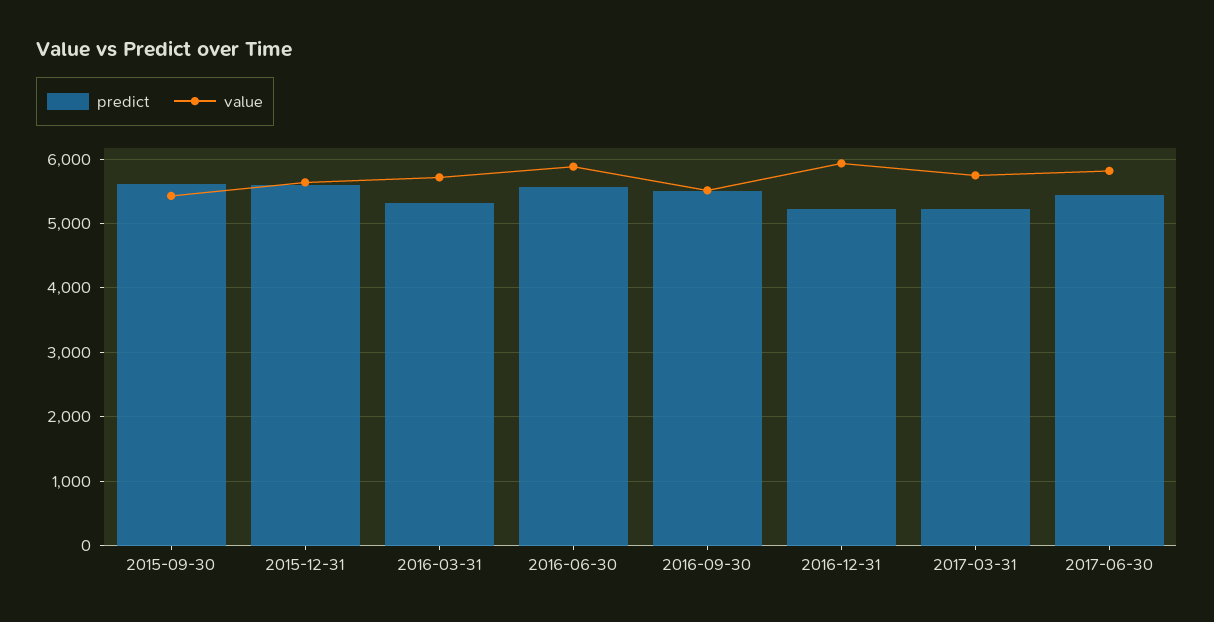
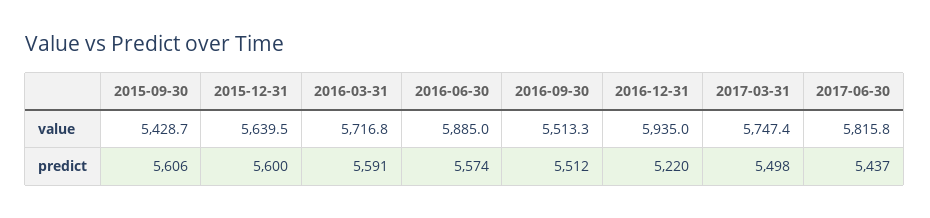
  {
    "predict": {
      "2015-09-30": 5606,
      "2015-12-31": 5600,
-     "2016-03-31": 5300,
+     "2016-03-31": 5591,
      "2016-06-30": 5574,
      "2016-09-30": 5512,
      "2016-12-31": 5220,
-     "2017-03-31": 5200,
+     "2017-03-31": 5498,
      "2017-06-30": 5437
    },
    "value": {
      "2015-09-30": 5428.7,
      "2015-12-31": 5639.5,
      "2016-03-31": 5716.8,
      "2016-06-30": 5885,
      "2016-09-30": 5513.3,
      "2016-12-31": 5935,
      "2017-03-31": 5747.4,
      "2017-06-30": 5815.8
    }
  }

